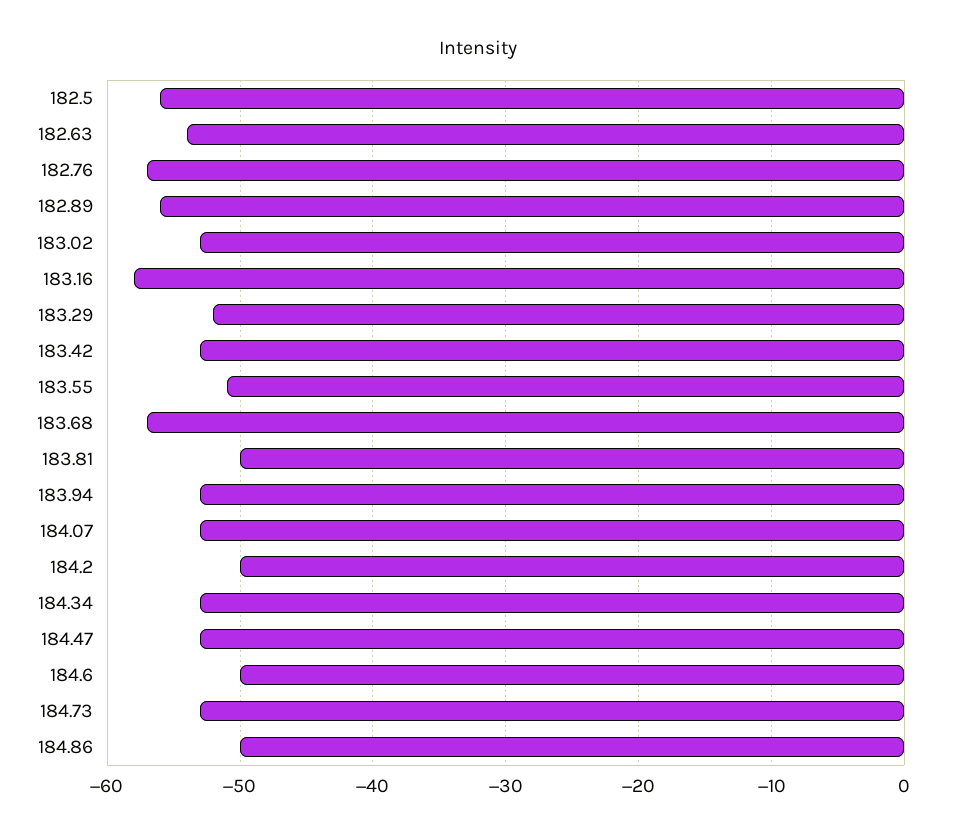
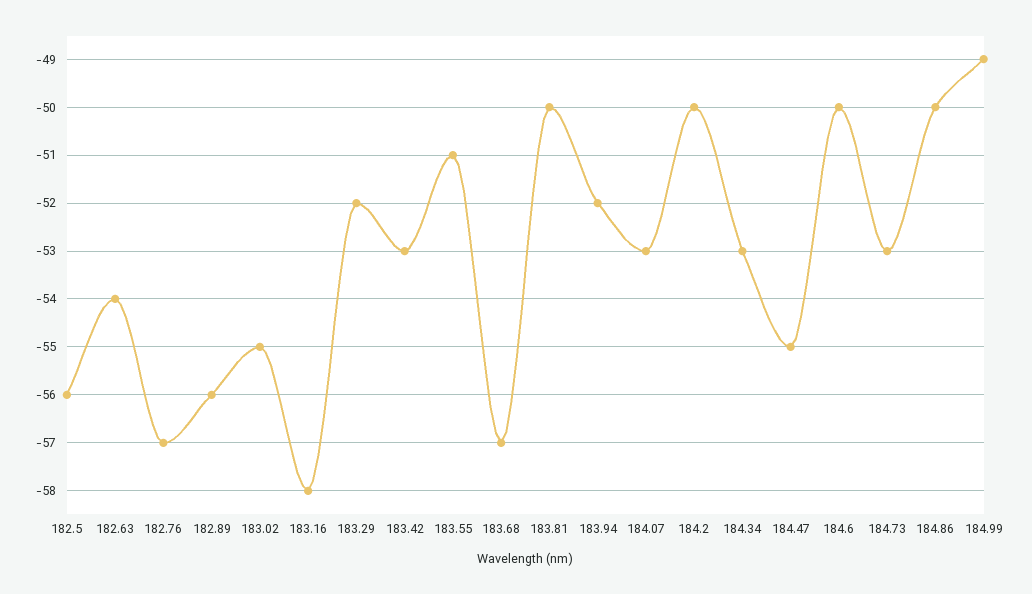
  {
    "182.5": -56,
    "182.63": -54,
    "182.76": -57,
    "182.89": -56,
-   "183.02": -53,
+   "183.02": -55,
    "183.16": -58,
    "183.29": -52,
    "183.42": -53,
    "183.55": -51,
    "183.68": -57,
    "183.81": -50,
-   "183.94": -53,
+   "183.94": -52,
    "184.07": -53,
    "184.2": -50,
    "184.34": -53,
-   "184.47": -53,
+   "184.47": -55,
    "184.6": -50,
    "184.73": -53,
-   "184.86": -50
+   "184.86": -50,
+   "184.99": -49
  }

